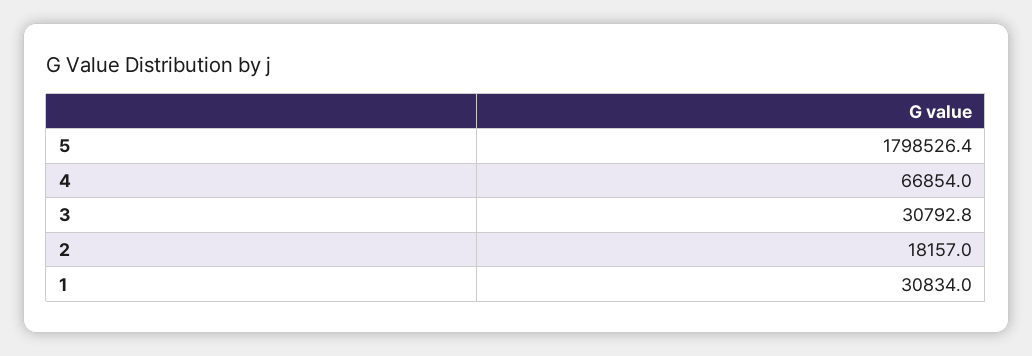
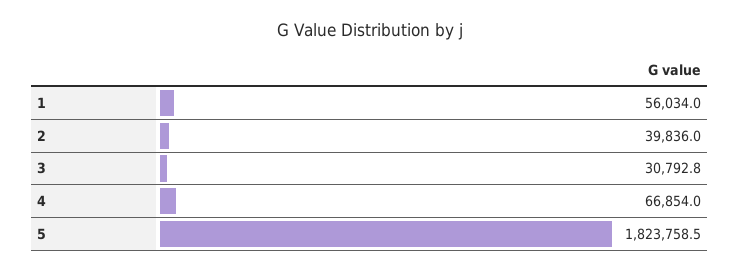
  {
-   "5": 1798526.4,
+   "5": 1823758.5,
    "4": 66854,
    "3": 30792.8,
-   "2": 18157,
+   "2": 39836,
-   "1": 30834
+   "1": 56034
  }

